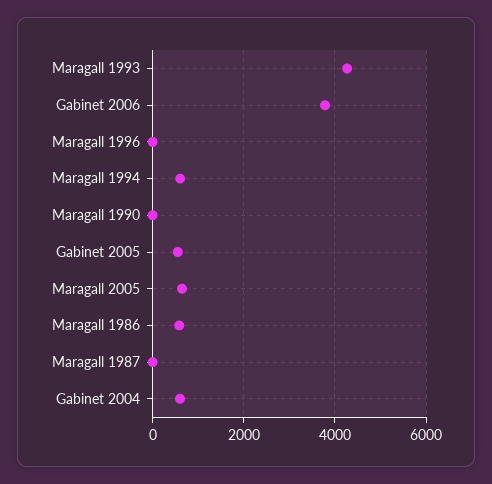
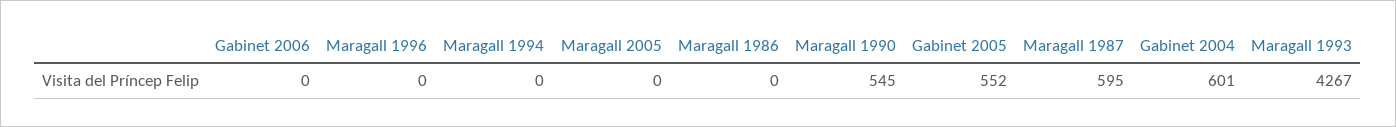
  {
    "Maragall 1993": 4267,
-   "Gabinet 2006": 3800,
+   "Gabinet 2006": 0,
    "Maragall 1996": 0,
-   "Maragall 1994": 600,
+   "Maragall 1994": 0,
-   "Maragall 1990": 0,
+   "Maragall 1990": 545,
    "Gabinet 2005": 552,
-   "Maragall 2005": 600,
+   "Maragall 2005": 0,
-   "Maragall 1986": 600,
+   "Maragall 1986": 0,
-   "Maragall 1987": 0,
+   "Maragall 1987": 595,
    "Gabinet 2004": 601
  }

